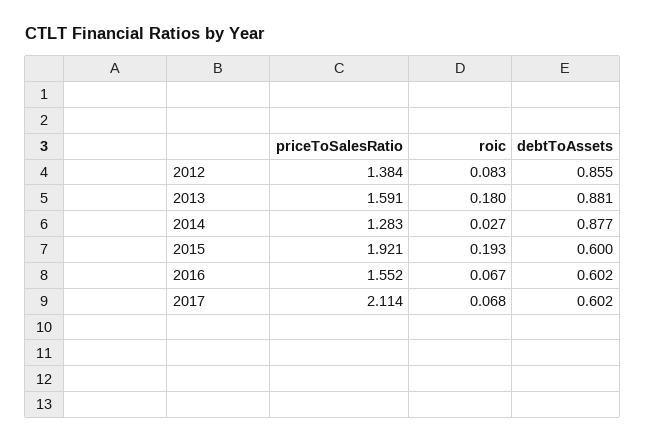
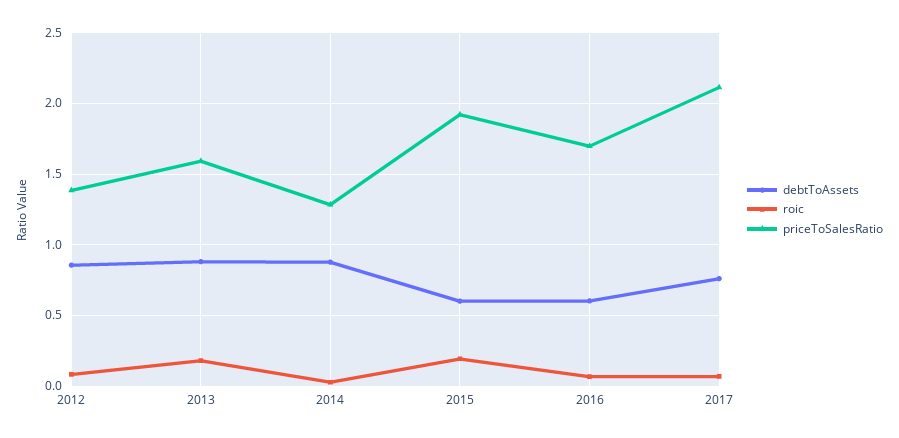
  {
    "priceToSalesRatio": {
      "2012": 1.384,
      "2013": 1.591,
      "2014": 1.283,
      "2015": 1.921,
-     "2016": 1.552,
+     "2016": 1.7,
      "2017": 2.114
    },
    "roic": {
      "2012": 0.083,
      "2013": 0.18,
      "2014": 0.027,
      "2015": 0.193,
      "2016": 0.067,
      "2017": 0.068
    },
    "debtToAssets": {
      "2012": 0.855,
      "2013": 0.881,
      "2014": 0.877,
      "2015": 0.6,
      "2016": 0.602,
-     "2017": 0.602
+     "2017": 0.75
    }
  }

